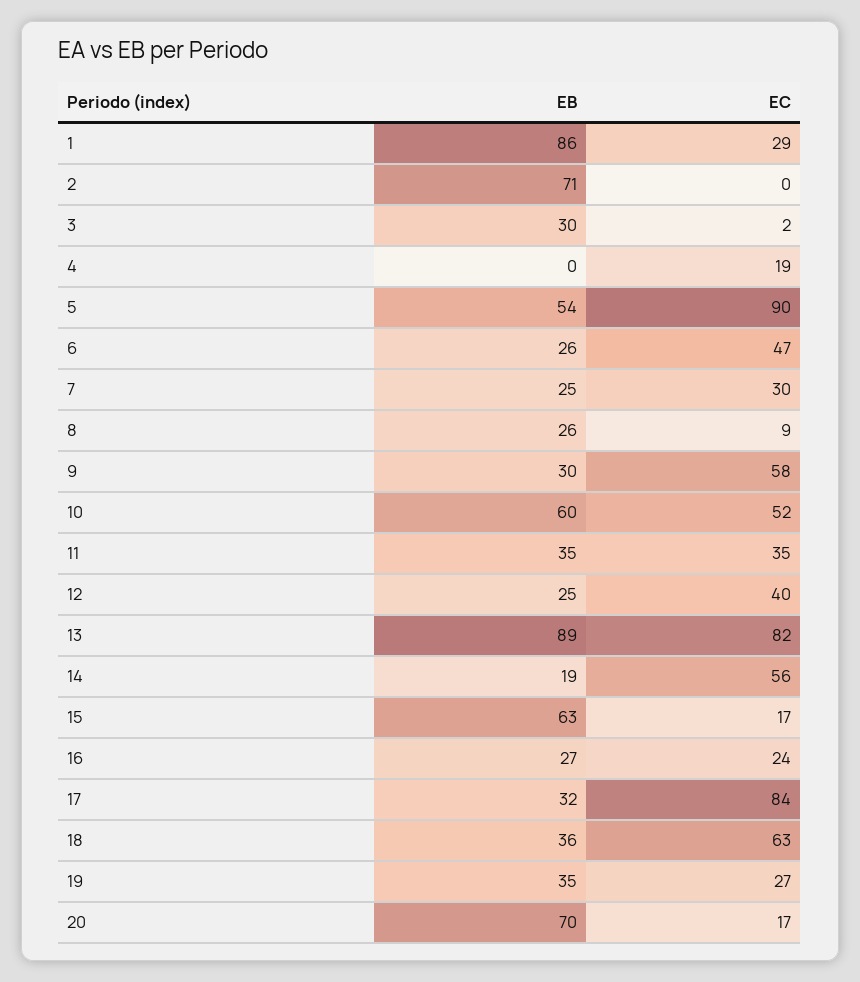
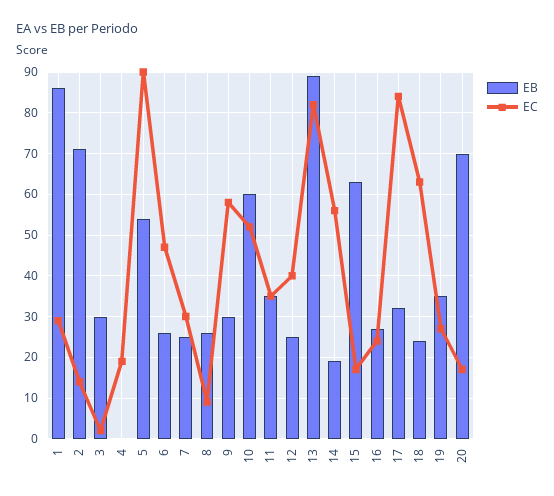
  {
    "EB": {
      "1": 86,
      "2": 71,
      "3": 30,
      "4": 0,
      "5": 54,
      "6": 26,
      "7": 25,
      "8": 26,
      "9": 30,
      "10": 60,
      "11": 35,
      "12": 25,
      "13": 89,
      "14": 19,
      "15": 63,
      "16": 27,
      "17": 32,
-     "18": 36,
+     "18": 25,
      "19": 35,
      "20": 70
    },
    "EC": {
      "1": 29,
-     "2": 0,
+     "2": 15,
      "3": 2,
      "4": 19,
      "5": 90,
      "6": 47,
      "7": 30,
      "8": 9,
      "9": 58,
      "10": 52,
      "11": 35,
      "12": 40,
      "13": 82,
      "14": 56,
      "15": 17,
      "16": 24,
      "17": 84,
      "18": 63,
      "19": 27,
      "20": 17
    }
  }

